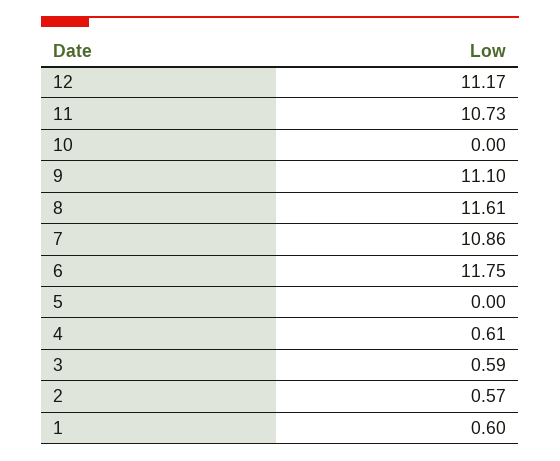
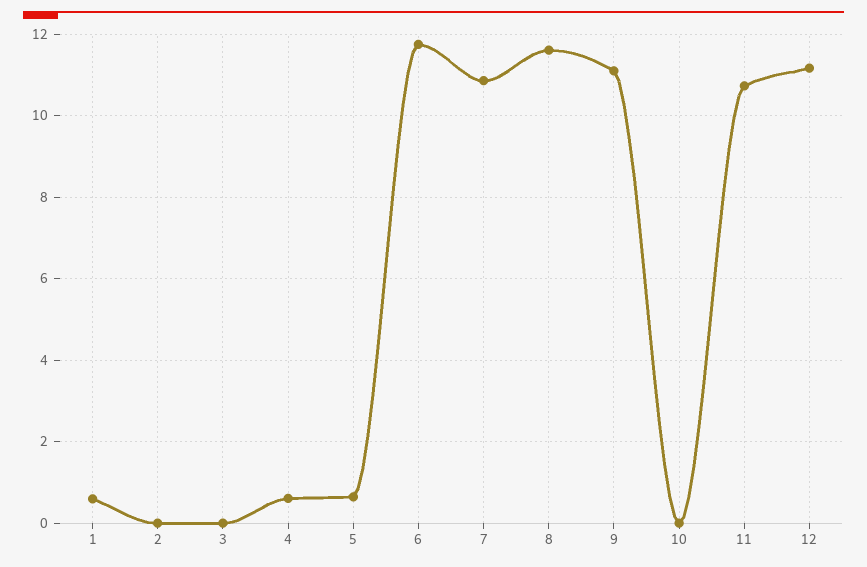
  {
    "12": 11.17,
    "11": 10.73,
    "10": 0,
    "9": 11.1,
    "8": 11.61,
    "7": 10.86,
    "6": 11.75,
-   "5": 0,
+   "5": 0.6,
    "4": 0.61,
-   "3": 0.59,
+   "3": 0,
-   "2": 0.57,
+   "2": 0,
    "1": 0.6
  }

